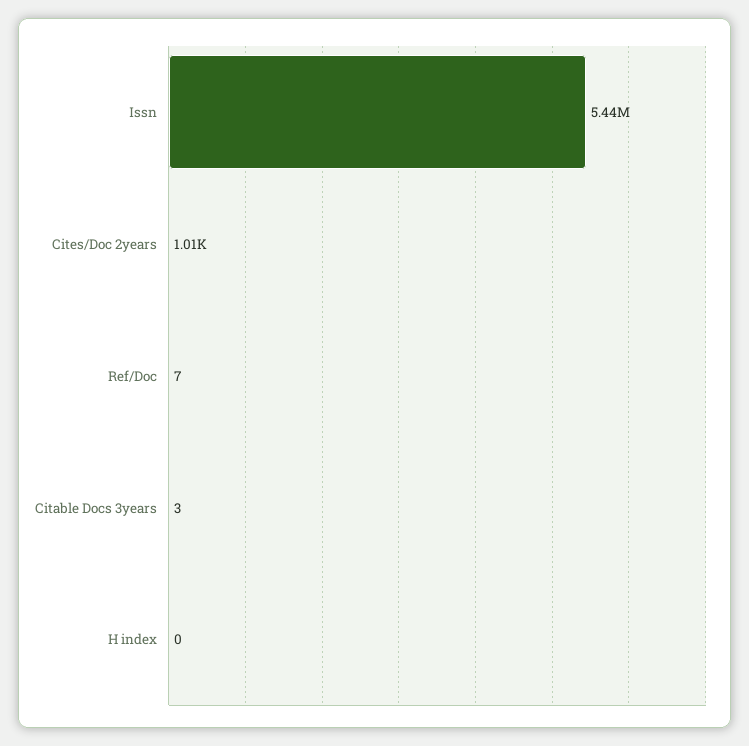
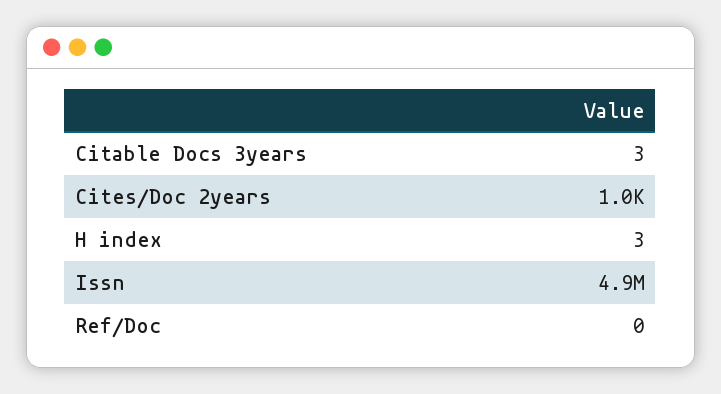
  {
-   "Issn": 5440000,
+   "Issn": 4900000,
    "Cites/Doc 2years": 1010,
-   "Ref/Doc": 7,
+   "Ref/Doc": 0,
    "Citable Docs 3years": 3,
-   "H index": 0
+   "H index": 3
  }

